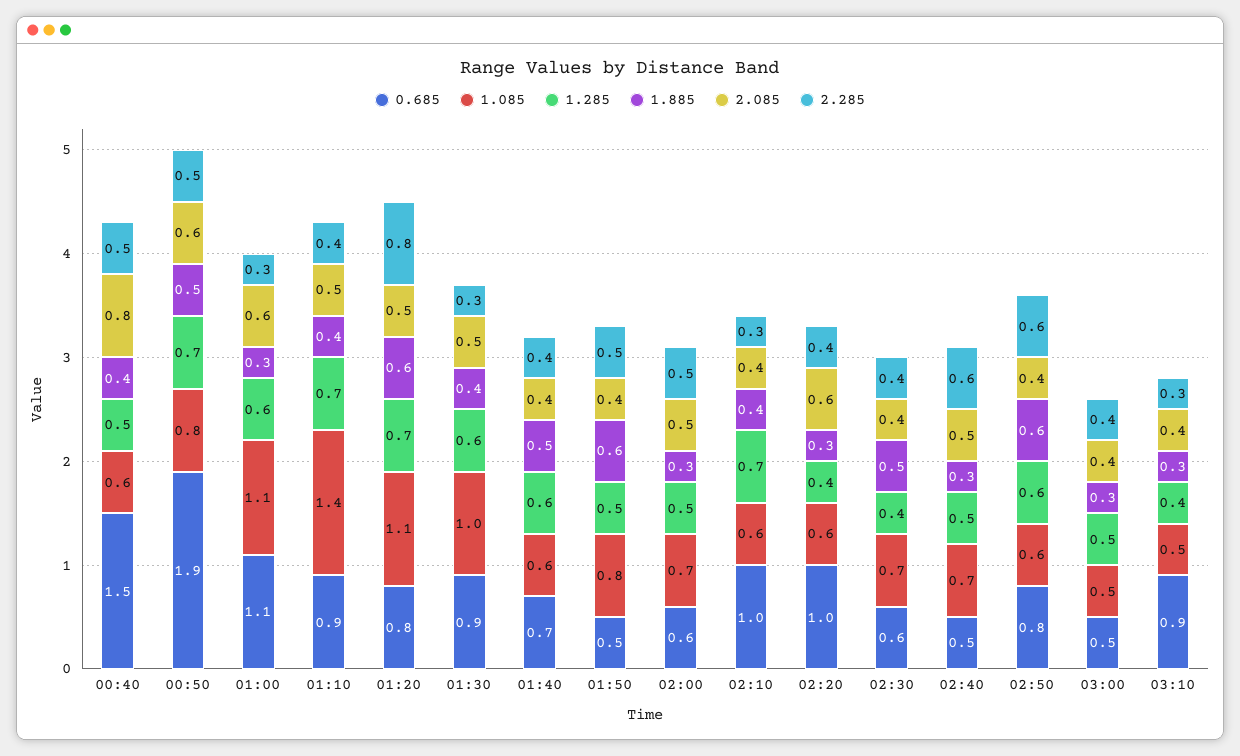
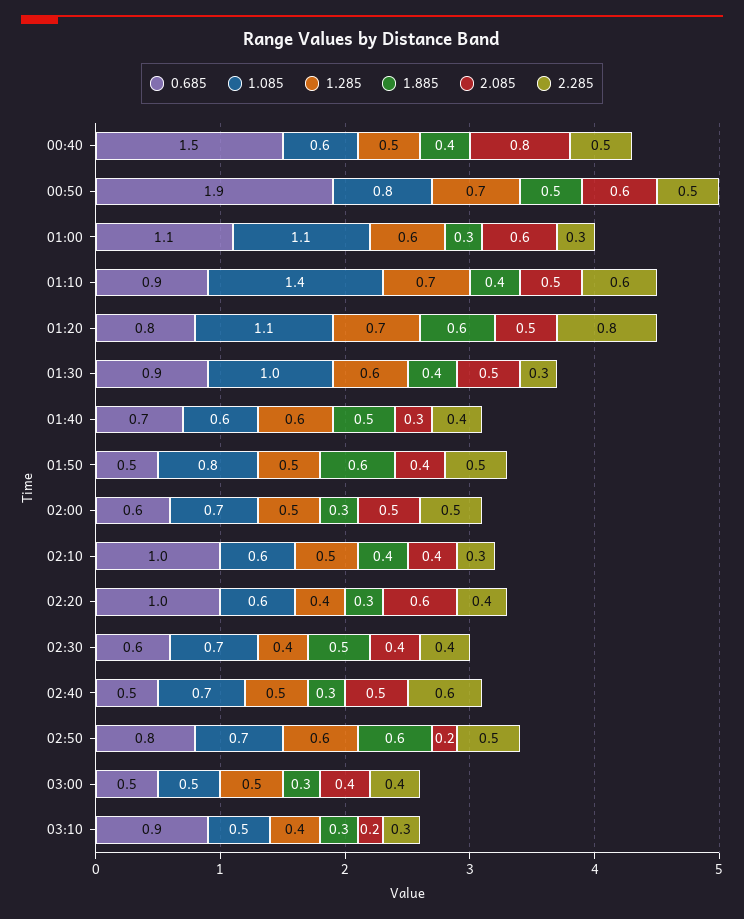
  {
    "0.685": {
      "00:40": 1.5,
      "00:50": 1.9,
      "01:00": 1.1,
      "01:10": 0.9,
      "01:20": 0.8,
      "01:30": 0.9,
      "01:40": 0.7,
      "01:50": 0.5,
      "02:00": 0.6,
      "02:10": 1,
      "02:20": 1,
      "02:30": 0.6,
      "02:40": 0.5,
      "02:50": 0.8,
      "03:00": 0.5,
      "03:10": 0.9
    },
    "1.085": {
      "00:40": 0.6,
      "00:50": 0.8,
      "01:00": 1.1,
      "01:10": 1.4,
      "01:20": 1.1,
      "01:30": 1,
      "01:40": 0.6,
      "01:50": 0.8,
      "02:00": 0.7,
      "02:10": 0.6,
      "02:20": 0.6,
      "02:30": 0.7,
      "02:40": 0.7,
-     "02:50": 0.6,
+     "02:50": 0.7,
      "03:00": 0.5,
      "03:10": 0.5
    },
    "1.285": {
      "00:40": 0.5,
      "00:50": 0.7,
      "01:00": 0.6,
      "01:10": 0.7,
      "01:20": 0.7,
      "01:30": 0.6,
      "01:40": 0.6,
      "01:50": 0.5,
      "02:00": 0.5,
-     "02:10": 0.7,
+     "02:10": 0.5,
      "02:20": 0.4,
      "02:30": 0.4,
      "02:40": 0.5,
      "02:50": 0.6,
      "03:00": 0.5,
      "03:10": 0.4
    },
    "1.885": {
      "00:40": 0.4,
      "00:50": 0.5,
      "01:00": 0.3,
      "01:10": 0.4,
      "01:20": 0.6,
      "01:30": 0.4,
      "01:40": 0.5,
      "01:50": 0.6,
      "02:00": 0.3,
      "02:10": 0.4,
      "02:20": 0.3,
      "02:30": 0.5,
      "02:40": 0.3,
      "02:50": 0.6,
      "03:00": 0.3,
      "03:10": 0.3
    },
    "2.085": {
      "00:40": 0.8,
      "00:50": 0.6,
      "01:00": 0.6,
      "01:10": 0.5,
      "01:20": 0.5,
      "01:30": 0.5,
-     "01:40": 0.4,
+     "01:40": 0.3,
      "01:50": 0.4,
      "02:00": 0.5,
      "02:10": 0.4,
      "02:20": 0.6,
      "02:30": 0.4,
      "02:40": 0.5,
-     "02:50": 0.4,
+     "02:50": 0.2,
      "03:00": 0.4,
-     "03:10": 0.4
+     "03:10": 0.2
    },
    "2.285": {
      "00:40": 0.5,
      "00:50": 0.5,
      "01:00": 0.3,
-     "01:10": 0.4,
+     "01:10": 0.6,
      "01:20": 0.8,
      "01:30": 0.3,
      "01:40": 0.4,
      "01:50": 0.5,
      "02:00": 0.5,
      "02:10": 0.3,
      "02:20": 0.4,
      "02:30": 0.4,
      "02:40": 0.6,
-     "02:50": 0.6,
+     "02:50": 0.5,
      "03:00": 0.4,
      "03:10": 0.3
    }
  }

